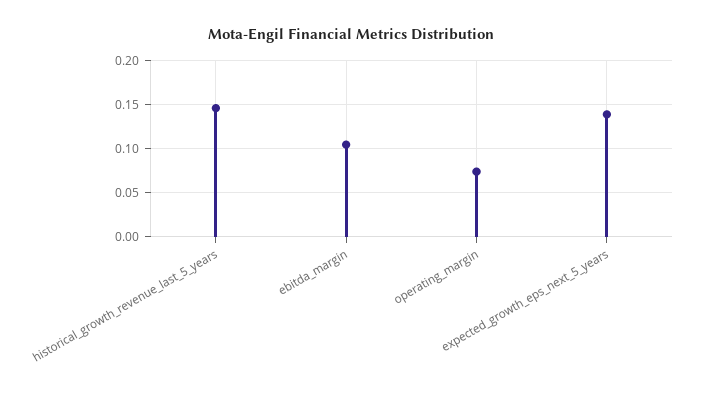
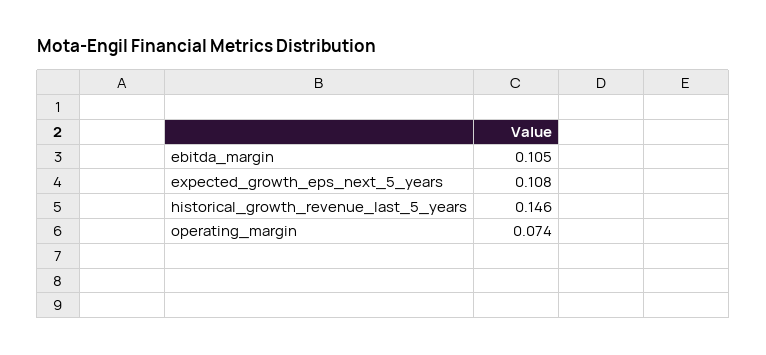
  {
    "historical_growth_revenue_last_5_years": 0.146,
    "ebitda_margin": 0.105,
    "operating_margin": 0.074,
-   "expected_growth_eps_next_5_years": 0.14
+   "expected_growth_eps_next_5_years": 0.108
  }

